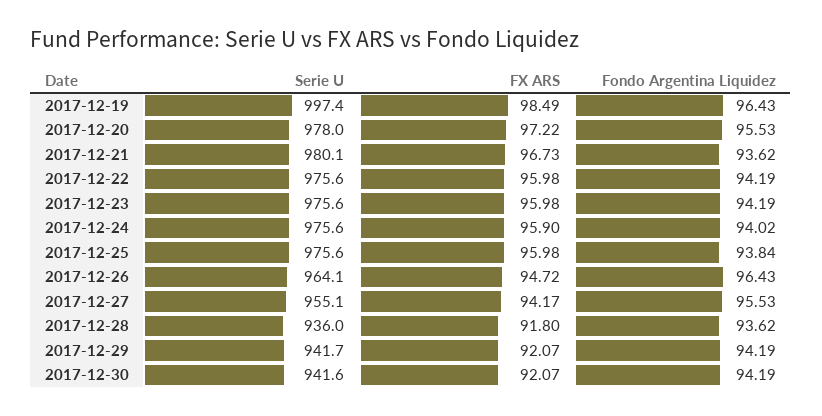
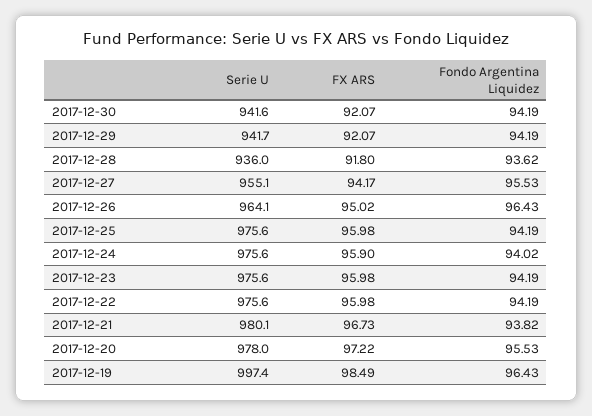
  {
    "Serie U": {
      "2017-12-19": 997.4,
      "2017-12-20": 978,
      "2017-12-21": 980.1,
      "2017-12-22": 975.6,
      "2017-12-23": 975.6,
      "2017-12-24": 975.6,
      "2017-12-25": 975.6,
      "2017-12-26": 964.1,
      "2017-12-27": 955.1,
      "2017-12-28": 936,
      "2017-12-29": 941.7,
      "2017-12-30": 941.6
    },
    "FX ARS": {
      "2017-12-19": 98.49,
      "2017-12-20": 97.22,
      "2017-12-21": 96.73,
      "2017-12-22": 95.98,
      "2017-12-23": 95.98,
      "2017-12-24": 95.9,
      "2017-12-25": 95.98,
-     "2017-12-26": 94.72,
+     "2017-12-26": 95.02,
      "2017-12-27": 94.17,
      "2017-12-28": 91.8,
      "2017-12-29": 92.07,
      "2017-12-30": 92.07
    },
    "Fondo Argentina Liquidez": {
      "2017-12-19": 96.43,
      "2017-12-20": 95.53,
-     "2017-12-21": 93.62,
+     "2017-12-21": 93.82,
      "2017-12-22": 94.19,
      "2017-12-23": 94.19,
      "2017-12-24": 94.02,
-     "2017-12-25": 93.84,
+     "2017-12-25": 94.19,
      "2017-12-26": 96.43,
      "2017-12-27": 95.53,
      "2017-12-28": 93.62,
      "2017-12-29": 94.19,
      "2017-12-30": 94.19
    }
  }

